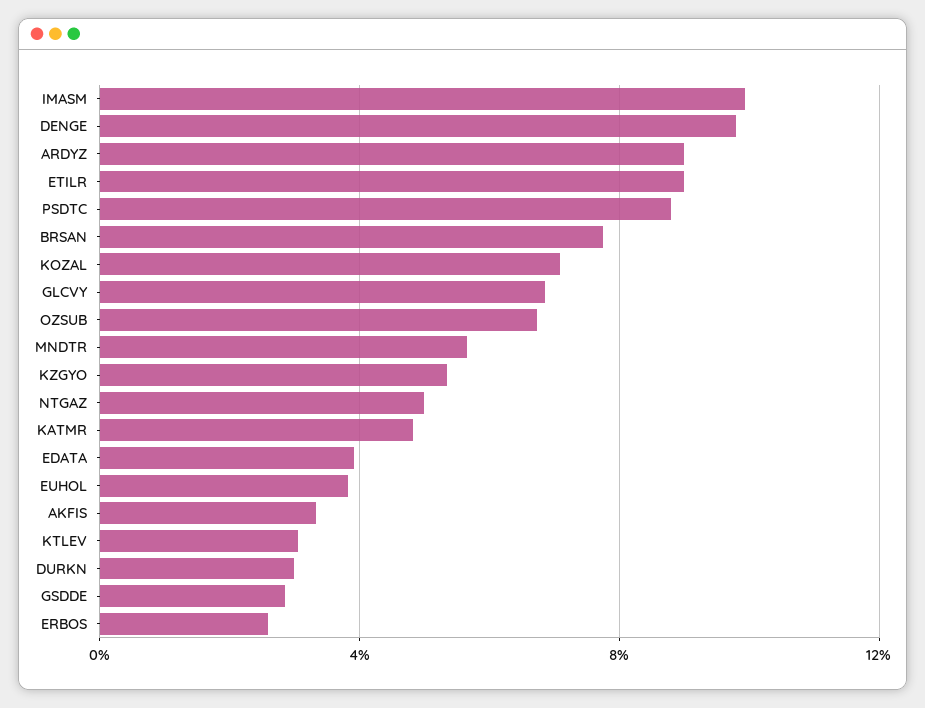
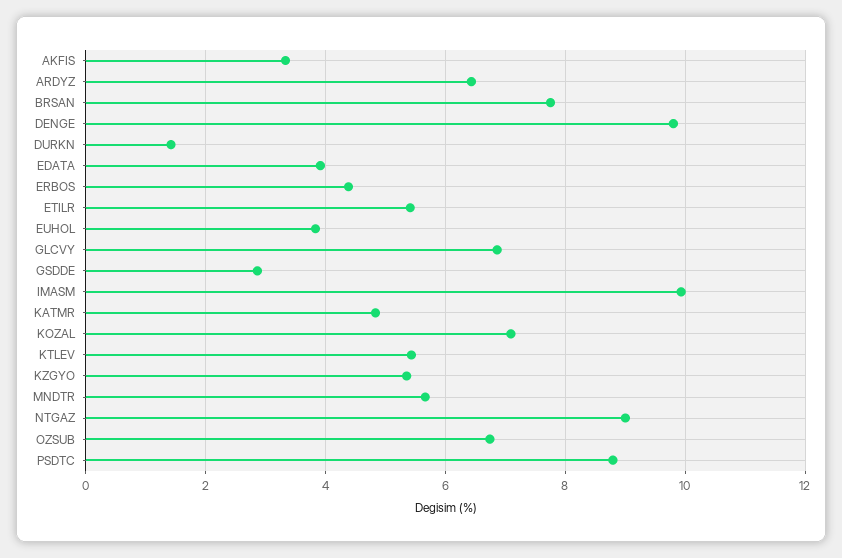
  {
    "IMASM": 10,
    "DENGE": 9.8,
-   "ARDYZ": 9,
+   "ARDYZ": 6.4,
-   "ETILR": 9,
+   "ETILR": 5.4,
    "PSDTC": 8.8,
    "BRSAN": 7.8,
    "KOZAL": 7,
    "GLCVY": 6.8,
    "OZSUB": 6.8,
    "MNDTR": 5.6,
    "KZGYO": 5.4,
-   "NTGAZ": 5,
+   "NTGAZ": 9,
    "KATMR": 4.8,
    "EDATA": 4,
    "EUHOL": 3.8,
    "AKFIS": 3.4,
-   "KTLEV": 3,
+   "KTLEV": 5.4,
-   "DURKN": 3,
+   "DURKN": 1.4,
    "GSDDE": 2.8,
-   "ERBOS": 2.5
+   "ERBOS": 4.4
  }

